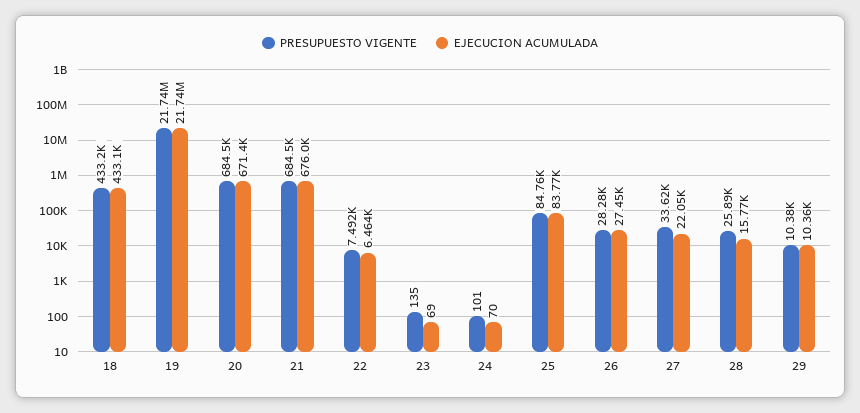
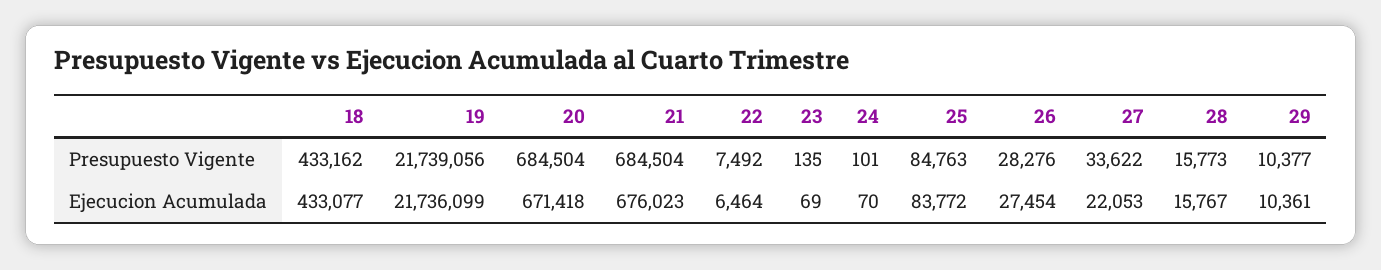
  {
    "PRESUPUESTO VIGENTE": {
      "18": 433162,
      "19": 21739056,
      "20": 684504,
      "21": 684504,
      "22": 7492,
      "23": 135,
      "24": 101,
      "25": 84763,
      "26": 28276,
      "27": 33622,
-     "28": 25890,
+     "28": 15773,
      "29": 10377
    },
    "EJECUCION ACUMULADA": {
      "18": 433077,
      "19": 21736099,
      "20": 671418,
      "21": 676023,
      "22": 6464,
      "23": 69,
      "24": 70,
      "25": 83772,
      "26": 27454,
      "27": 22053,
      "28": 15767,
      "29": 10361
    }
  }

